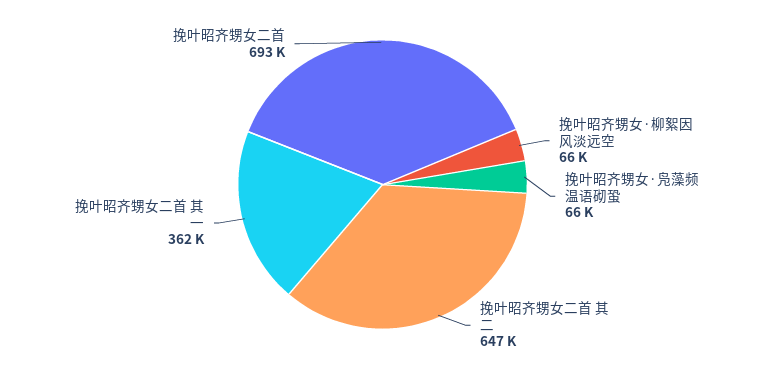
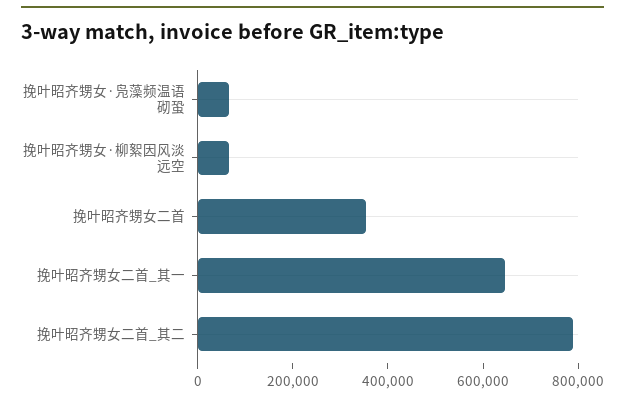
  {
    "挽叶昭齐甥女·柳絮因风淡远空": 66000,
    "挽叶昭齐甥女·凫藻频温语砌蛩": 66000,
-   "挽叶昭齐甥女二首 其二": 647000,
+   "挽叶昭齐甥女二首 其二": 800000,
-   "挽叶昭齐甥女二首 其一": 362000,
+   "挽叶昭齐甥女二首 其一": 650000,
-   "挽叶昭齐甥女二首": 693000
+   "挽叶昭齐甥女二首": 350000
  }

